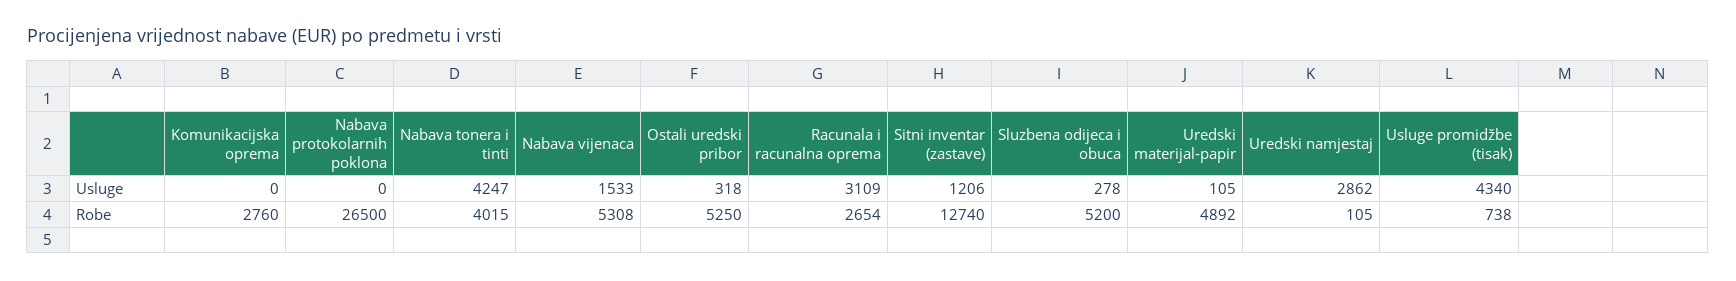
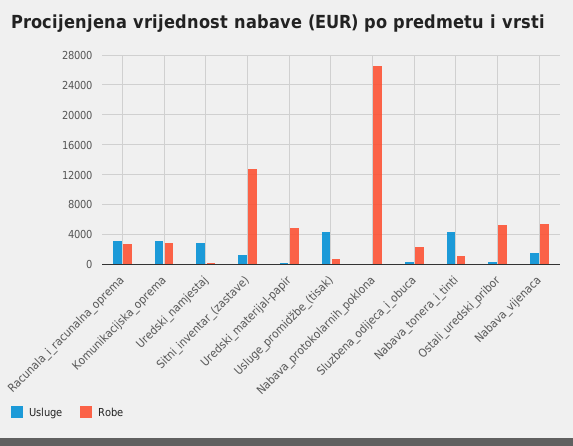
  {
    "Usluge": {
-     "Komunikacijska oprema": 0,
+     "Komunikacijska oprema": 3000,
      "Nabava protokolarnih poklona": 0,
      "Nabava tonera i tinti": 4247,
      "Nabava vijenaca": 1533,
      "Ostali uredski pribor": 318,
      "Racunala i racunalna oprema": 3109,
      "Sitni inventar (zastave)": 1206,
      "Sluzbena odijeca i obuca": 278,
      "Uredski materijal-papir": 105,
      "Uredski namjestaj": 2862,
      "Usluge promidžbe (tisak)": 4340
    },
    "Robe": {
      "Komunikacijska oprema": 2760,
      "Nabava protokolarnih poklona": 26500,
-     "Nabava tonera i tinti": 4015,
+     "Nabava tonera i tinti": 1000,
      "Nabava vijenaca": 5308,
      "Ostali uredski pribor": 5250,
      "Racunala i racunalna oprema": 2654,
      "Sitni inventar (zastave)": 12740,
-     "Sluzbena odijeca i obuca": 5200,
+     "Sluzbena odijeca i obuca": 2000,
      "Uredski materijal-papir": 4892,
      "Uredski namjestaj": 105,
      "Usluge promidžbe (tisak)": 738
    }
  }

